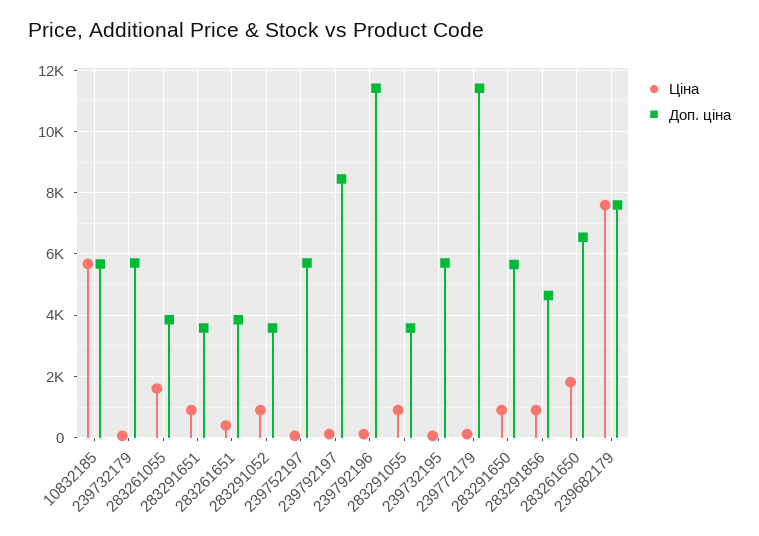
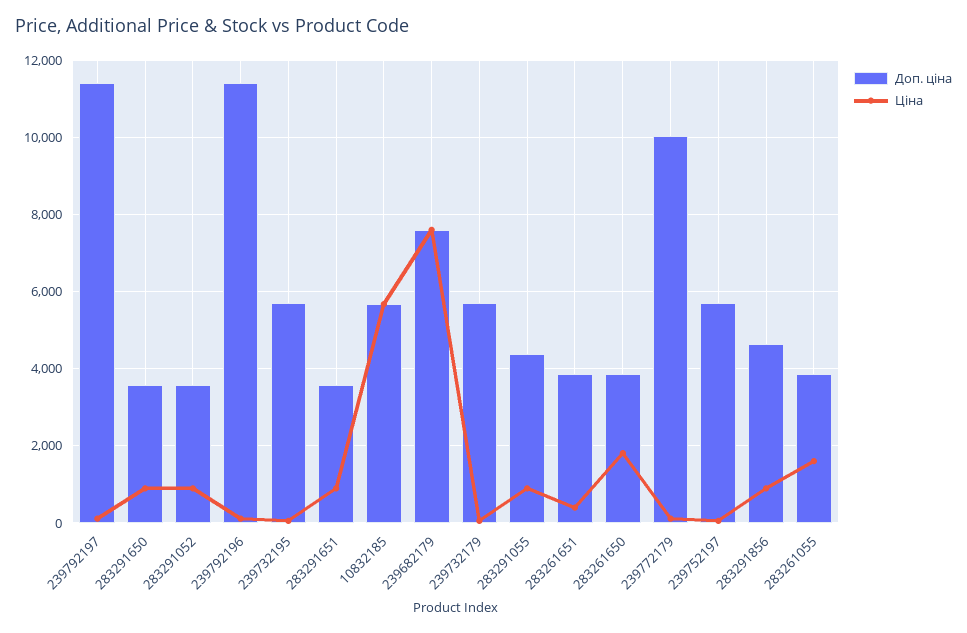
  {
    "Ціна": {
      "10832185": 5600,
      "239732179": 0,
      "283261055": 1600,
      "283291651": 800,
      "283261651": 400,
      "283291052": 800,
      "239752197": 0,
      "239792197": 200,
      "239792196": 200,
      "283291055": 800,
      "239732195": 0,
      "239772179": 200,
      "283291650": 800,
      "283291856": 800,
      "283261650": 1800,
      "239682179": 7600
    },
    "Доп. ціна": {
      "10832185": 5600,
      "239732179": 5800,
      "283261055": 3800,
      "283291651": 3600,
      "283261651": 3800,
      "283291052": 3600,
      "239752197": 5800,
-     "239792197": 8400,
+     "239792197": 11400,
      "239792196": 11400,
-     "283291055": 3600,
+     "283291055": 4400,
      "239732195": 5800,
-     "239772179": 11400,
+     "239772179": 10000,
-     "283291650": 5600,
+     "283291650": 3600,
      "283291856": 4600,
-     "283261650": 6600,
+     "283261650": 3800,
      "239682179": 7600
    }
  }

